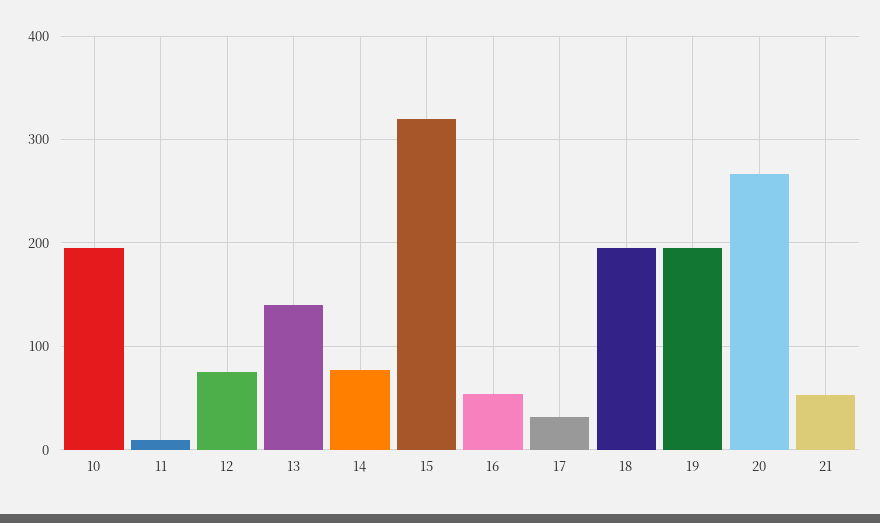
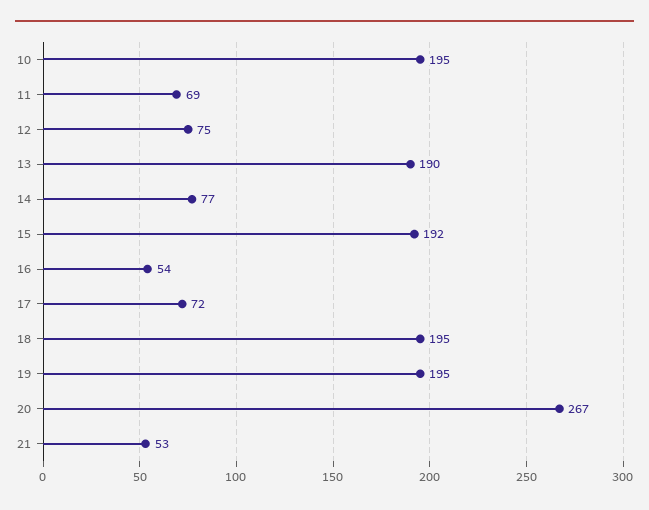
  {
    "10": 195,
-   "11": 10,
+   "11": 69,
    "12": 75,
-   "13": 140,
+   "13": 190,
    "14": 77,
-   "15": 320,
+   "15": 192,
    "16": 54,
-   "17": 30,
+   "17": 72,
    "18": 195,
    "19": 195,
    "20": 267,
    "21": 53
  }

